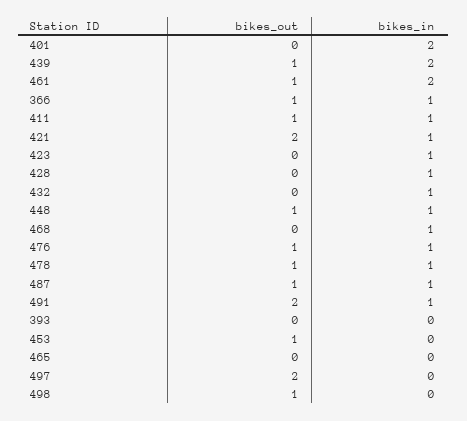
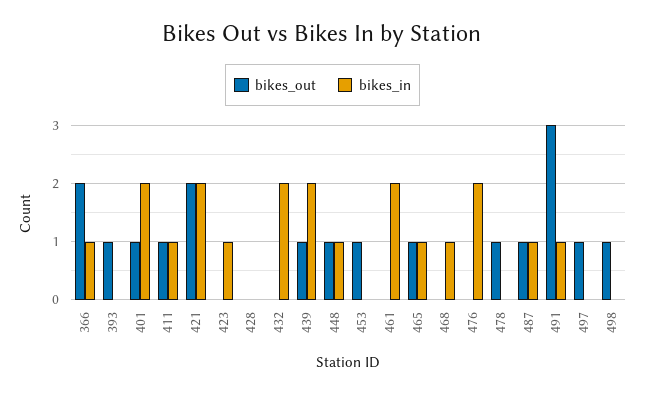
  {
    "bikes_out": {
-     "401": 0,
+     "401": 1,
      "439": 1,
-     "461": 1,
+     "461": 0,
-     "366": 1,
+     "366": 2,
      "411": 1,
      "421": 2,
      "423": 0,
      "428": 0,
      "432": 0,
      "448": 1,
      "468": 0,
-     "476": 1,
+     "476": 0,
      "478": 1,
      "487": 1,
-     "491": 2,
+     "491": 3,
-     "393": 0,
+     "393": 1,
      "453": 1,
-     "465": 0,
+     "465": 1,
-     "497": 2,
+     "497": 1,
      "498": 1
    },
    "bikes_in": {
      "401": 2,
      "439": 2,
      "461": 2,
      "366": 1,
      "411": 1,
-     "421": 1,
+     "421": 2,
      "423": 1,
-     "428": 1,
+     "428": 0,
-     "432": 1,
+     "432": 2,
      "448": 1,
      "468": 1,
-     "476": 1,
+     "476": 2,
-     "478": 1,
+     "478": 0,
      "487": 1,
      "491": 1,
      "393": 0,
      "453": 0,
-     "465": 0,
+     "465": 1,
      "497": 0,
      "498": 0
    }
  }

